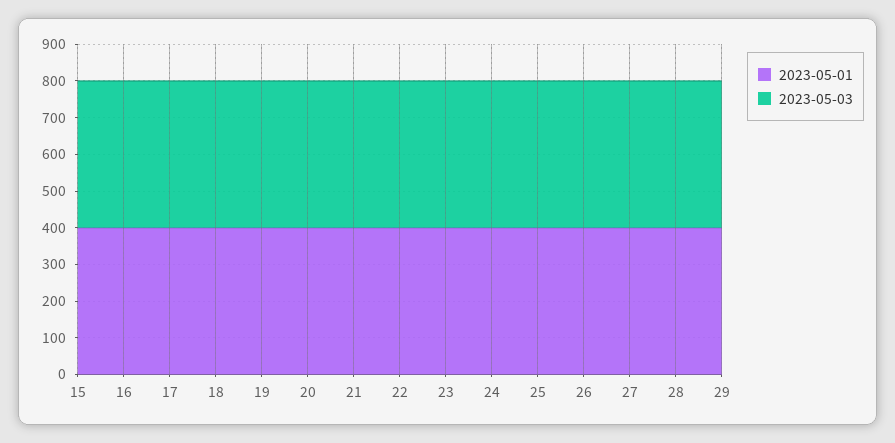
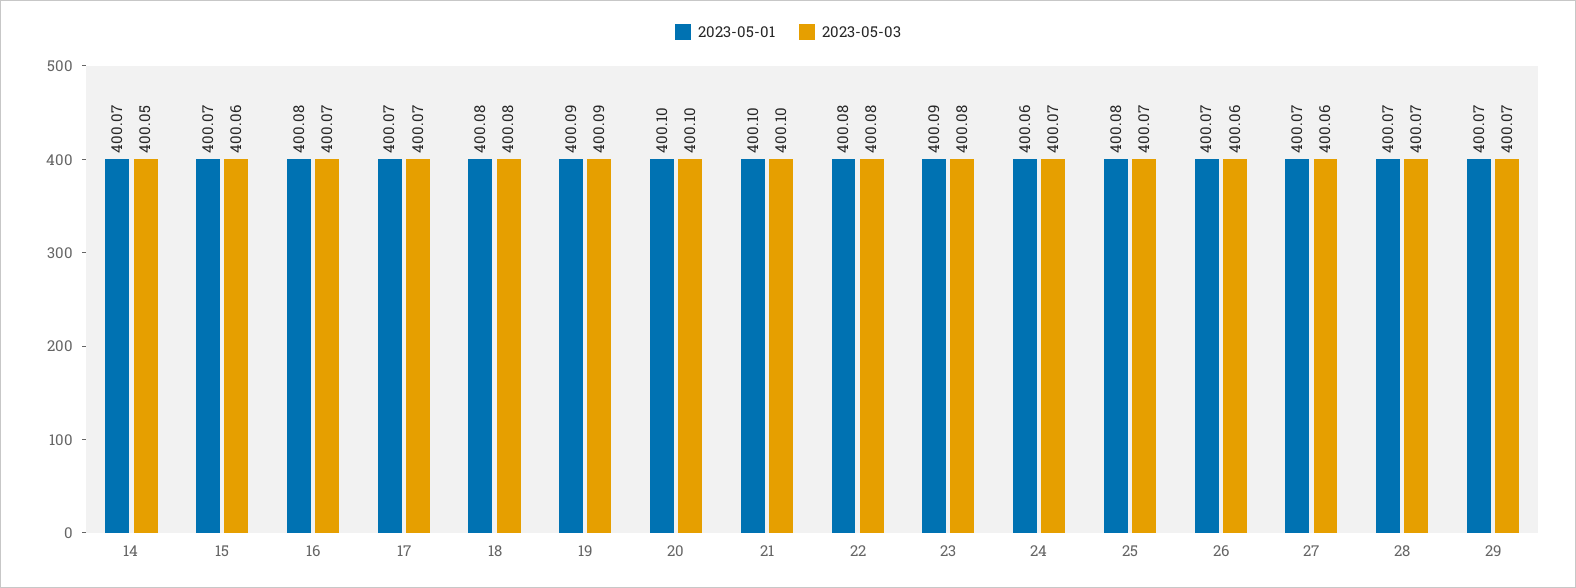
  {
    "2023-05-01": {
      "15": 400.07,
      "16": 400.08,
      "17": 400.07,
      "18": 400.08,
      "19": 400.09,
      "20": 400.1,
      "21": 400.1,
      "22": 400.08,
      "23": 400.09,
      "24": 400.06,
      "25": 400.08,
      "26": 400.07,
      "27": 400.07,
      "28": 400.07,
-     "29": 400.07
+     "29": 400.07,
+     "14": 400.07
    },
    "2023-05-03": {
      "15": 400.06,
      "16": 400.07,
      "17": 400.07,
      "18": 400.08,
      "19": 400.09,
      "20": 400.1,
      "21": 400.1,
      "22": 400.08,
      "23": 400.08,
      "24": 400.07,
      "25": 400.07,
      "26": 400.06,
      "27": 400.06,
      "28": 400.07,
-     "29": 400.07
+     "29": 400.07,
+     "14": 400.05
    }
  }

